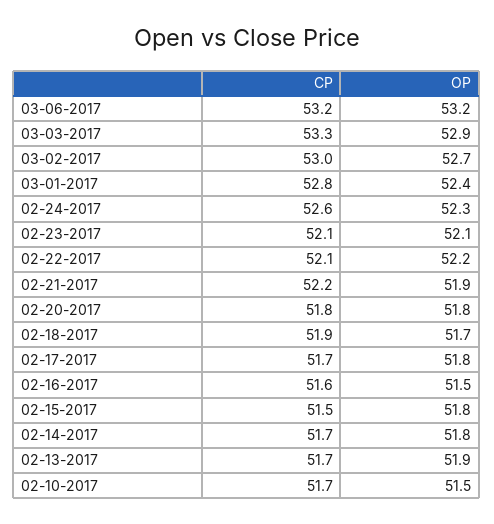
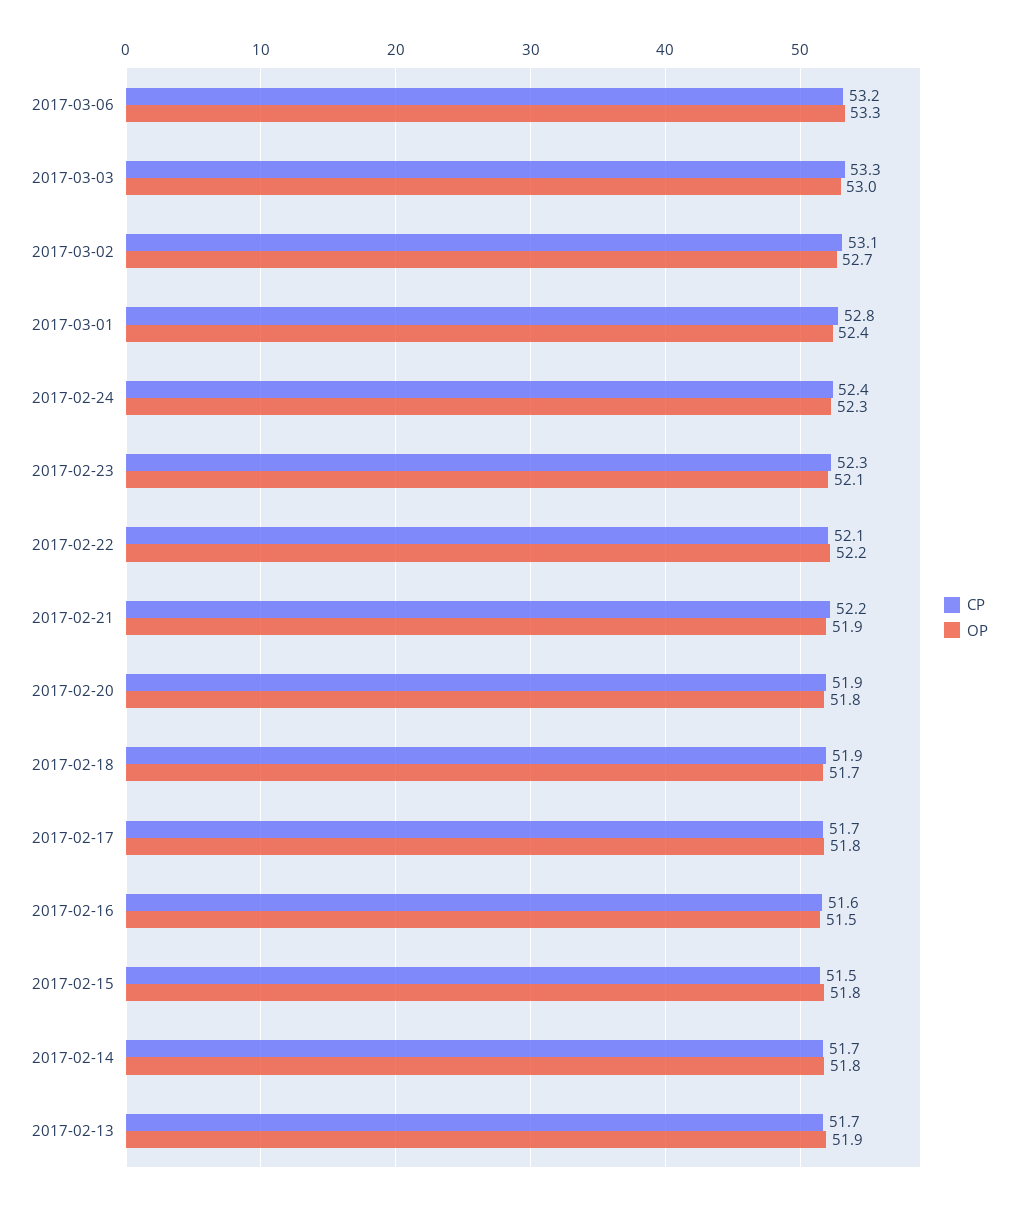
  {
    "CP": {
      "03-06-2017": 53.2,
      "03-03-2017": 53.3,
-     "03-02-2017": 53,
+     "03-02-2017": 53.1,
      "03-01-2017": 52.8,
-     "02-24-2017": 52.6,
+     "02-24-2017": 52.4,
-     "02-23-2017": 52.1,
+     "02-23-2017": 52.3,
      "02-22-2017": 52.1,
      "02-21-2017": 52.2,
-     "02-20-2017": 51.8,
+     "02-20-2017": 51.9,
      "02-18-2017": 51.9,
      "02-17-2017": 51.7,
      "02-16-2017": 51.6,
      "02-15-2017": 51.5,
      "02-14-2017": 51.7,
-     "02-13-2017": 51.7,
+     "02-13-2017": 51.7
-     "02-10-2017": 51.7
    },
    "OP": {
-     "03-06-2017": 53.2,
+     "03-06-2017": 53.3,
-     "03-03-2017": 52.9,
+     "03-03-2017": 53,
      "03-02-2017": 52.7,
      "03-01-2017": 52.4,
      "02-24-2017": 52.3,
      "02-23-2017": 52.1,
      "02-22-2017": 52.2,
      "02-21-2017": 51.9,
      "02-20-2017": 51.8,
      "02-18-2017": 51.7,
      "02-17-2017": 51.8,
      "02-16-2017": 51.5,
      "02-15-2017": 51.8,
      "02-14-2017": 51.8,
-     "02-13-2017": 51.9,
+     "02-13-2017": 51.9
-     "02-10-2017": 51.5
    }
  }

